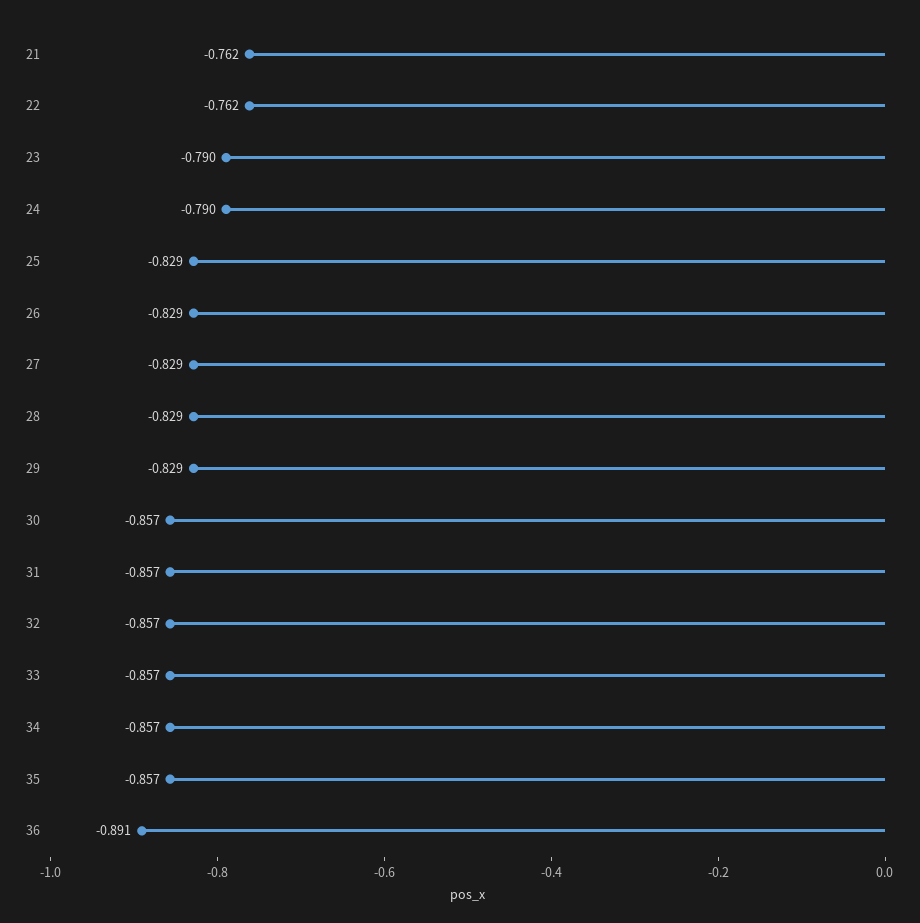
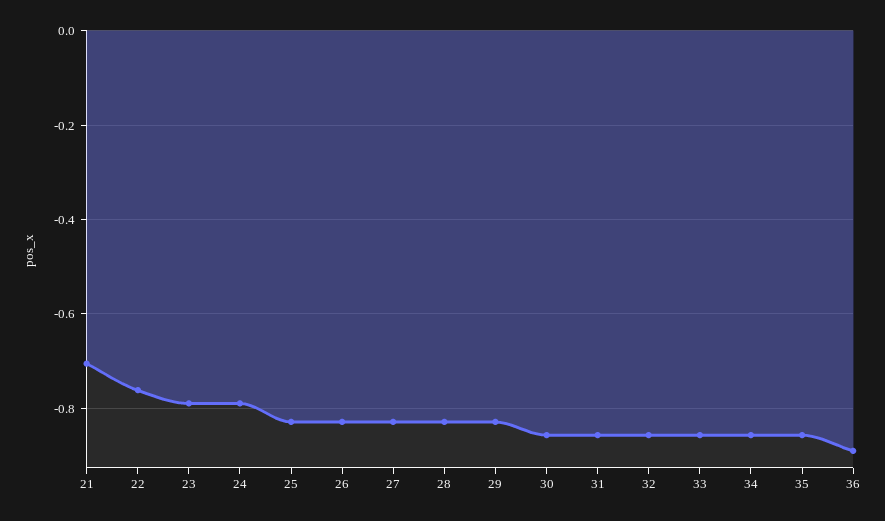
  {
-   "21": -0.762,
+   "21": -0.7,
    "22": -0.762,
    "23": -0.79,
    "24": -0.79,
    "25": -0.829,
    "26": -0.829,
    "27": -0.829,
    "28": -0.829,
    "29": -0.829,
    "30": -0.857,
    "31": -0.857,
    "32": -0.857,
    "33": -0.857,
    "34": -0.857,
    "35": -0.857,
    "36": -0.891
  }

